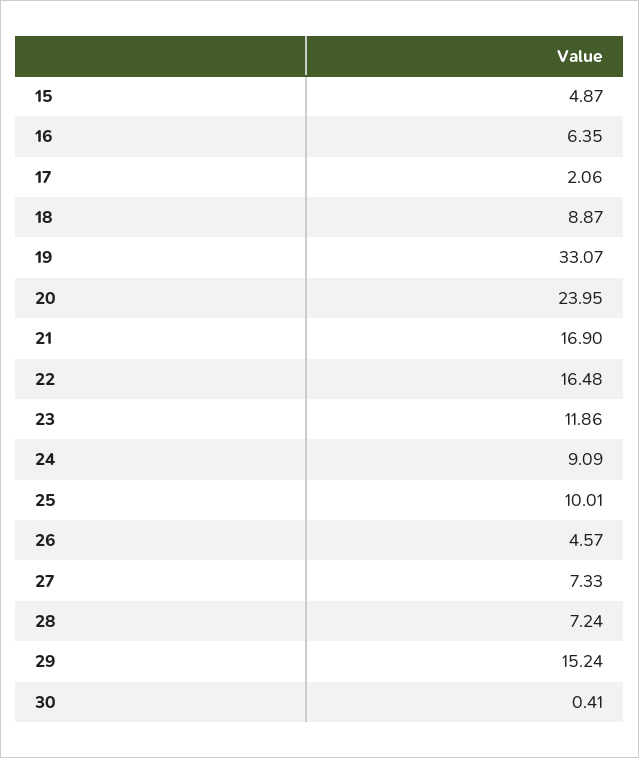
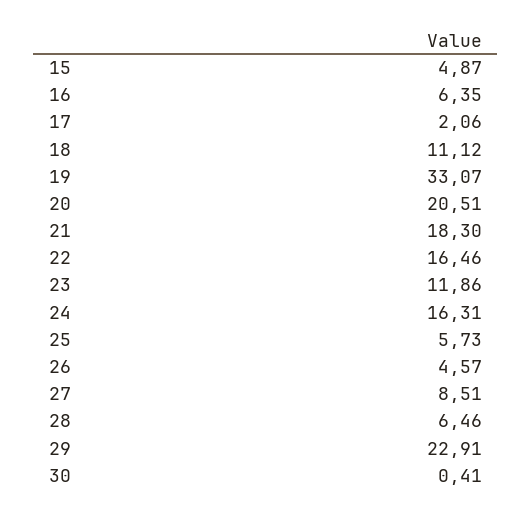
  {
    "15": 4.87,
    "16": 6.35,
    "17": 2.06,
-   "18": 8.87,
+   "18": 11.12,
    "19": 33.07,
-   "20": 23.95,
+   "20": 20.51,
-   "21": 16.9,
+   "21": 18.3,
-   "22": 16.48,
+   "22": 16.46,
    "23": 11.86,
-   "24": 9.09,
+   "24": 16.31,
-   "25": 10.01,
+   "25": 5.73,
    "26": 4.57,
-   "27": 7.33,
+   "27": 8.51,
-   "28": 7.24,
+   "28": 6.46,
-   "29": 15.24,
+   "29": 22.91,
    "30": 0.41
  }

